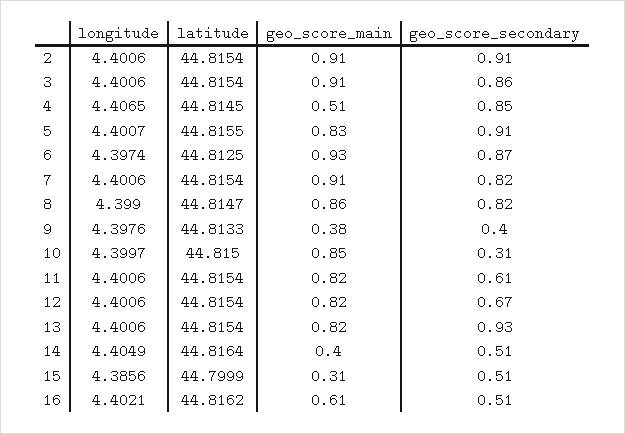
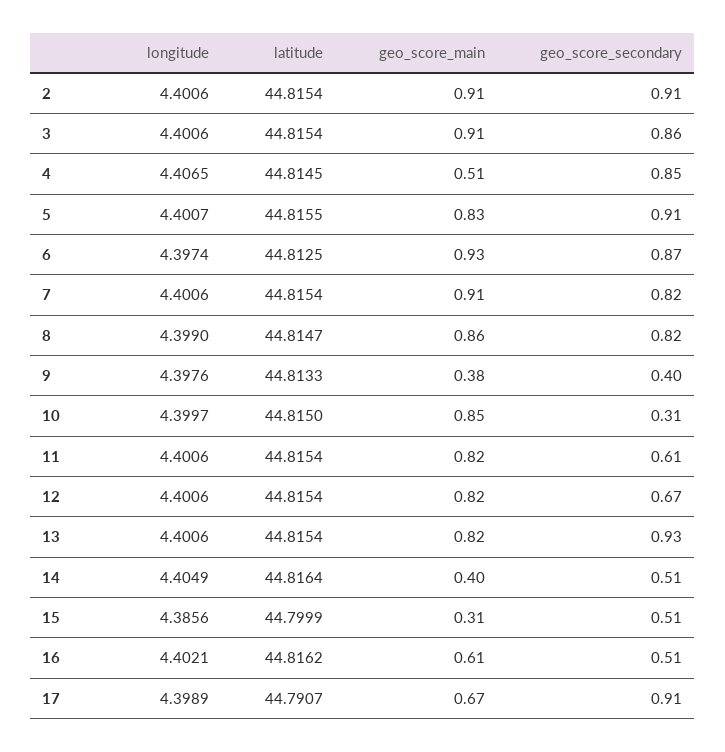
  {
    "longitude": {
      "2": 4.4006,
      "3": 4.4006,
      "4": 4.4065,
      "5": 4.4007,
      "6": 4.3974,
      "7": 4.4006,
      "8": 4.399,
      "9": 4.3976,
      "10": 4.3997,
      "11": 4.4006,
      "12": 4.4006,
      "13": 4.4006,
      "14": 4.4049,
      "15": 4.3856,
-     "16": 4.4021
+     "16": 4.4021,
+     "17": 4.3989
    },
    "latitude": {
      "2": 44.8154,
      "3": 44.8154,
      "4": 44.8145,
      "5": 44.8155,
      "6": 44.8125,
      "7": 44.8154,
      "8": 44.8147,
      "9": 44.8133,
      "10": 44.815,
      "11": 44.8154,
      "12": 44.8154,
      "13": 44.8154,
      "14": 44.8164,
      "15": 44.7999,
-     "16": 44.8162
+     "16": 44.8162,
+     "17": 44.7907
    },
    "geo_score_main": {
      "2": 0.91,
      "3": 0.91,
      "4": 0.51,
      "5": 0.83,
      "6": 0.93,
      "7": 0.91,
      "8": 0.86,
      "9": 0.38,
      "10": 0.85,
      "11": 0.82,
      "12": 0.82,
      "13": 0.82,
      "14": 0.4,
      "15": 0.31,
-     "16": 0.61
+     "16": 0.61,
+     "17": 0.67
    },
    "geo_score_secondary": {
      "2": 0.91,
      "3": 0.86,
      "4": 0.85,
      "5": 0.91,
      "6": 0.87,
      "7": 0.82,
      "8": 0.82,
      "9": 0.4,
      "10": 0.31,
      "11": 0.61,
      "12": 0.67,
      "13": 0.93,
      "14": 0.51,
      "15": 0.51,
-     "16": 0.51
+     "16": 0.51,
+     "17": 0.91
    }
  }

